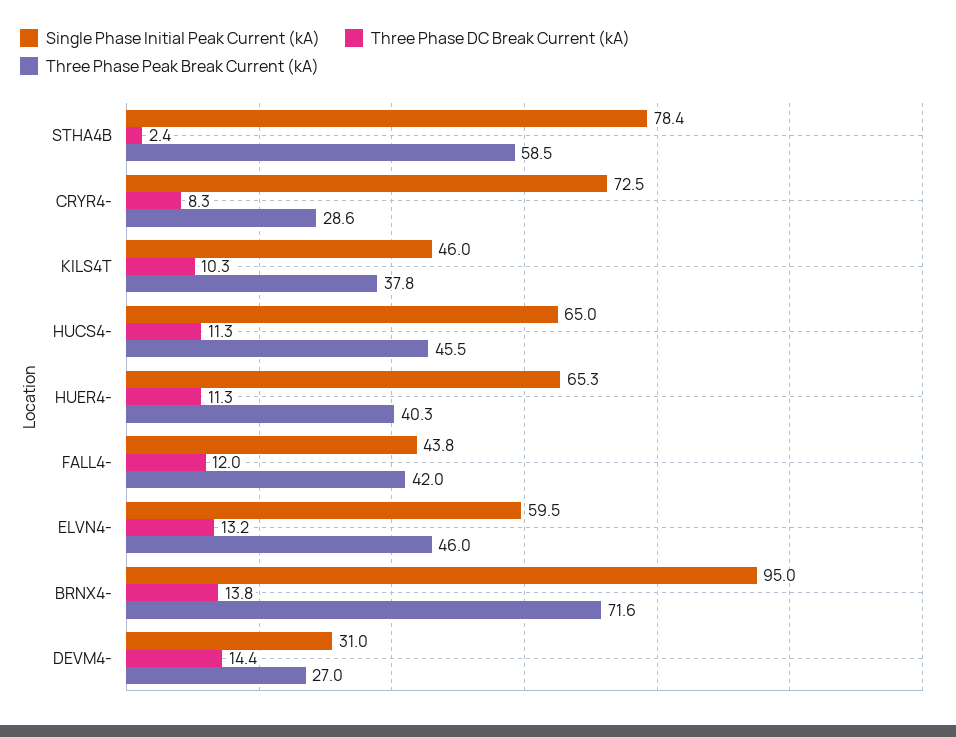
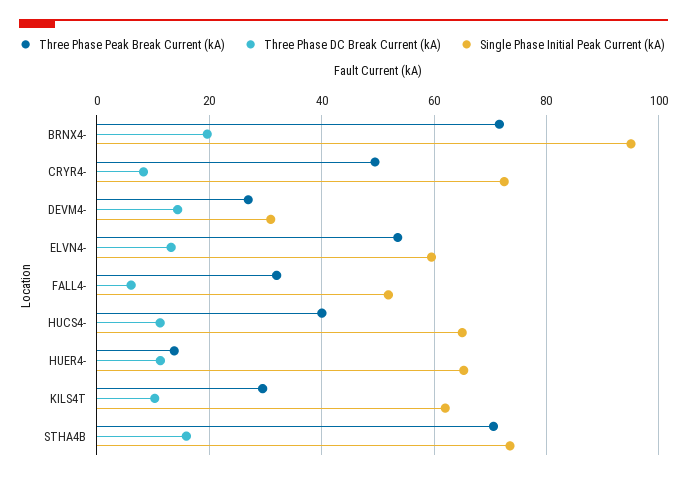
  {
    "Single Phase Initial Peak Current (kA)": {
-     "STHA4B": 78.4,
+     "STHA4B": 74,
      "CRYR4-": 72.5,
-     "KILS4T": 46,
+     "KILS4T": 62,
      "HUCS4-": 65,
      "HUER4-": 65.3,
-     "FALL4-": 43.8,
+     "FALL4-": 52,
      "ELVN4-": 59.5,
      "BRNX4-": 95,
      "DEVM4-": 31
    },
    "Three Phase DC Break Current (kA)": {
-     "STHA4B": 2.4,
+     "STHA4B": 16,
      "CRYR4-": 8.3,
      "KILS4T": 10.3,
      "HUCS4-": 11.3,
      "HUER4-": 11.3,
-     "FALL4-": 12,
+     "FALL4-": 6,
      "ELVN4-": 13.2,
-     "BRNX4-": 13.8,
+     "BRNX4-": 20,
      "DEVM4-": 14.4
    },
    "Three Phase Peak Break Current (kA)": {
-     "STHA4B": 58.5,
+     "STHA4B": 70,
-     "CRYR4-": 28.6,
+     "CRYR4-": 50,
-     "KILS4T": 37.8,
+     "KILS4T": 30,
-     "HUCS4-": 45.5,
+     "HUCS4-": 40,
-     "HUER4-": 40.3,
+     "HUER4-": 14,
-     "FALL4-": 42,
+     "FALL4-": 32,
-     "ELVN4-": 46,
+     "ELVN4-": 54,
      "BRNX4-": 71.6,
      "DEVM4-": 27
    }
  }

